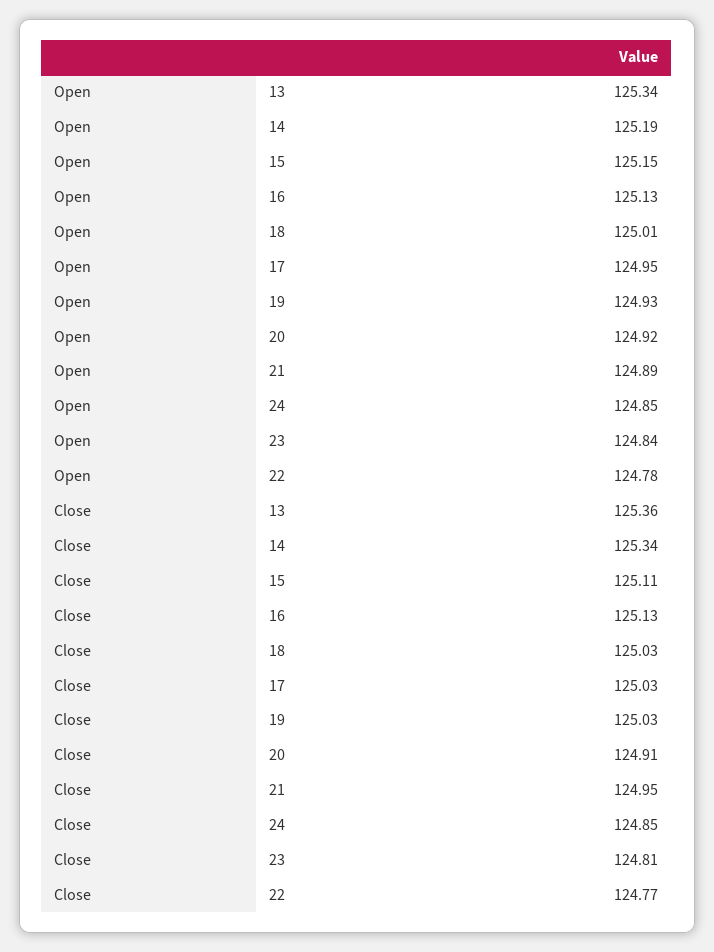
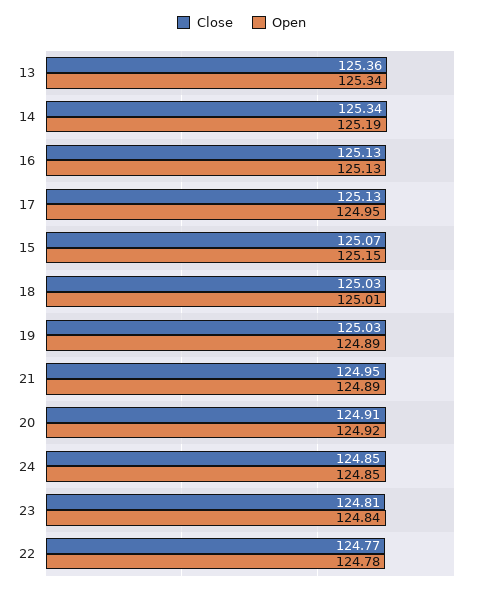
  {
    "Open": {
      "13": 125.34,
      "14": 125.19,
      "15": 125.15,
      "16": 125.13,
      "18": 125.01,
      "17": 124.95,
-     "19": 124.93,
+     "19": 124.89,
      "20": 124.92,
      "21": 124.89,
      "24": 124.85,
      "23": 124.84,
      "22": 124.78
    },
    "Close": {
      "13": 125.36,
      "14": 125.34,
-     "15": 125.11,
+     "15": 125.07,
      "16": 125.13,
      "18": 125.03,
-     "17": 125.03,
+     "17": 125.13,
      "19": 125.03,
      "20": 124.91,
      "21": 124.95,
      "24": 124.85,
      "23": 124.81,
      "22": 124.77
    }
  }

